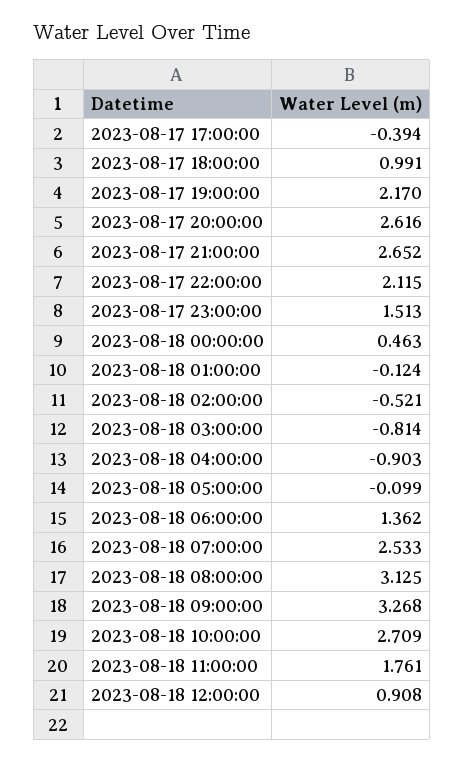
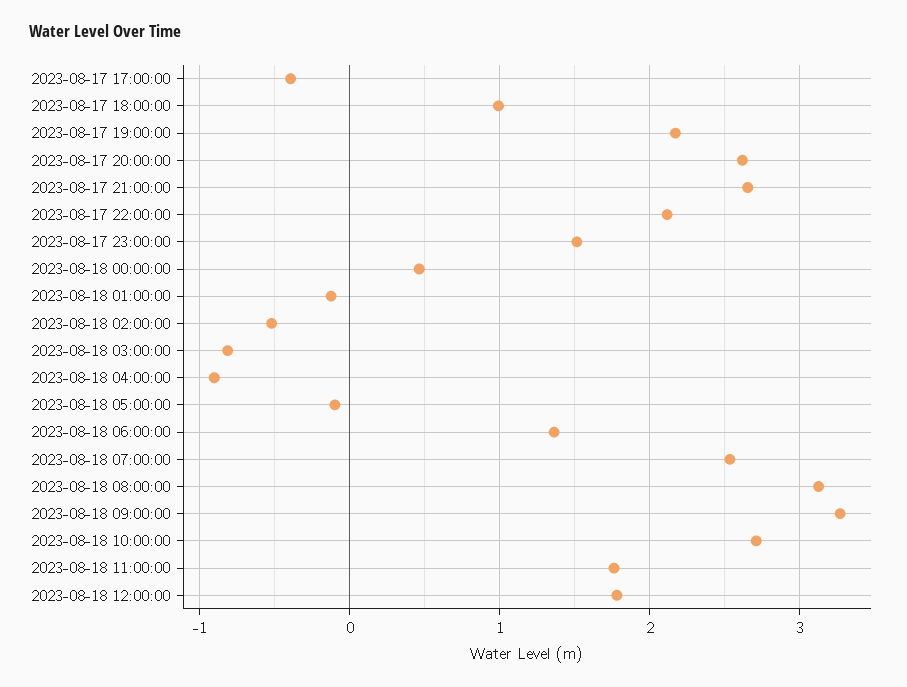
  {
    "2023-08-17 17:00:00": -0.394,
    "2023-08-17 18:00:00": 0.991,
    "2023-08-17 19:00:00": 2.17,
    "2023-08-17 20:00:00": 2.616,
    "2023-08-17 21:00:00": 2.652,
    "2023-08-17 22:00:00": 2.115,
    "2023-08-17 23:00:00": 1.513,
    "2023-08-18 00:00:00": 0.463,
    "2023-08-18 01:00:00": -0.124,
    "2023-08-18 02:00:00": -0.521,
    "2023-08-18 03:00:00": -0.814,
    "2023-08-18 04:00:00": -0.903,
    "2023-08-18 05:00:00": -0.099,
    "2023-08-18 06:00:00": 1.362,
    "2023-08-18 07:00:00": 2.533,
    "2023-08-18 08:00:00": 3.125,
    "2023-08-18 09:00:00": 3.268,
    "2023-08-18 10:00:00": 2.709,
    "2023-08-18 11:00:00": 1.761,
-   "2023-08-18 12:00:00": 0.908
+   "2023-08-18 12:00:00": 1.8
  }

